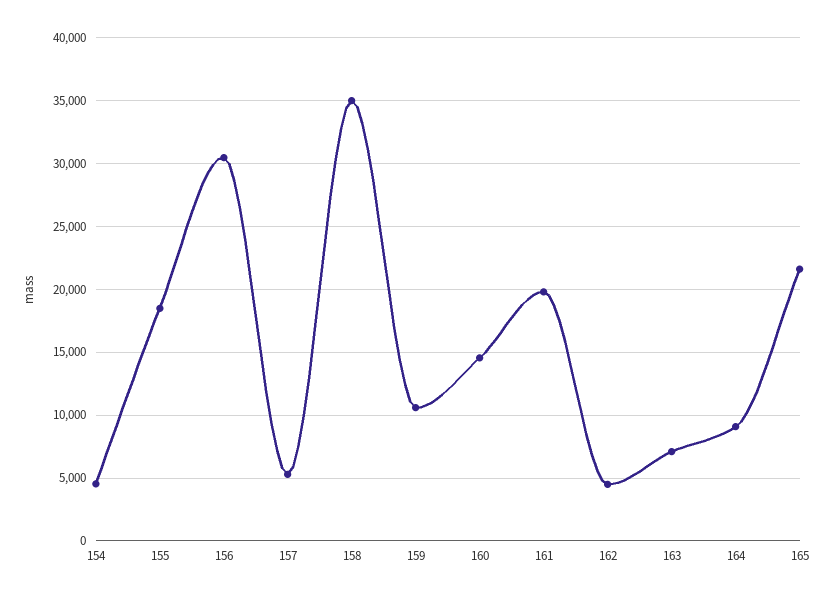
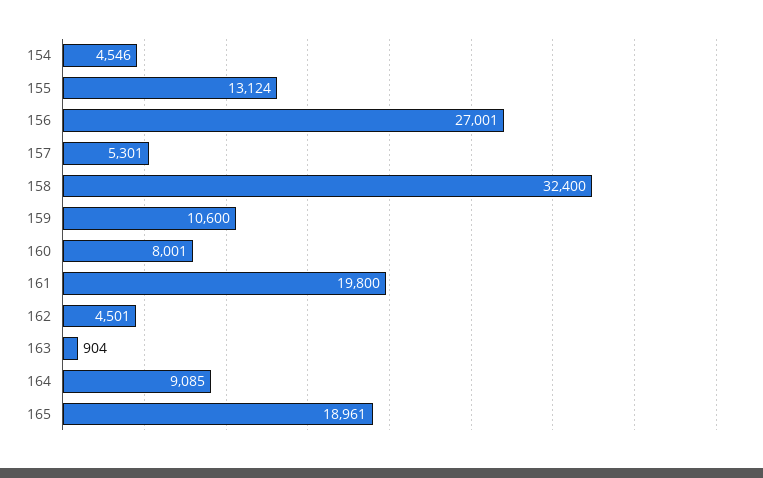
  {
    "154": 4546,
-   "155": 18500,
+   "155": 13124,
-   "156": 30500,
+   "156": 27001,
    "157": 5301,
-   "158": 35000,
+   "158": 32400,
    "159": 10600,
-   "160": 14500,
+   "160": 8001,
    "161": 19800,
    "162": 4501,
-   "163": 7000,
+   "163": 904,
    "164": 9085,
-   "165": 21500
+   "165": 18961
  }

